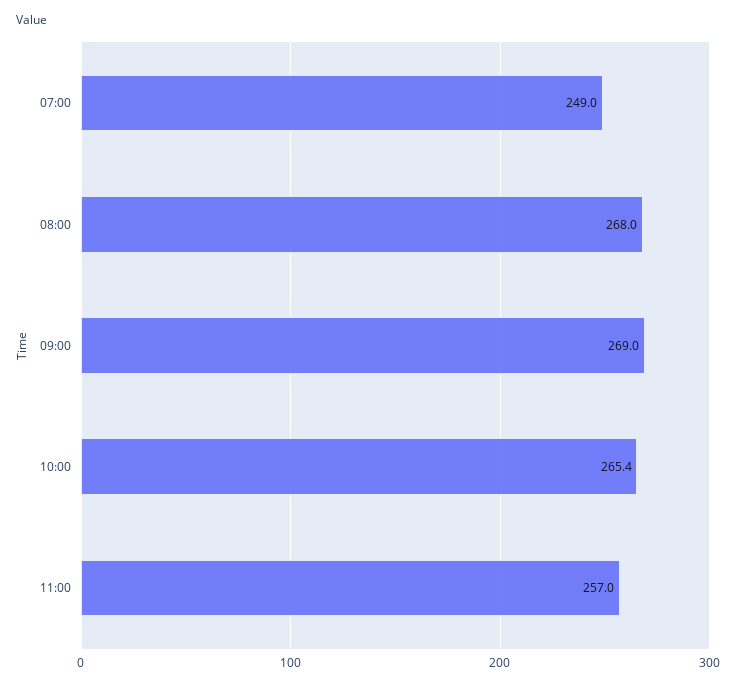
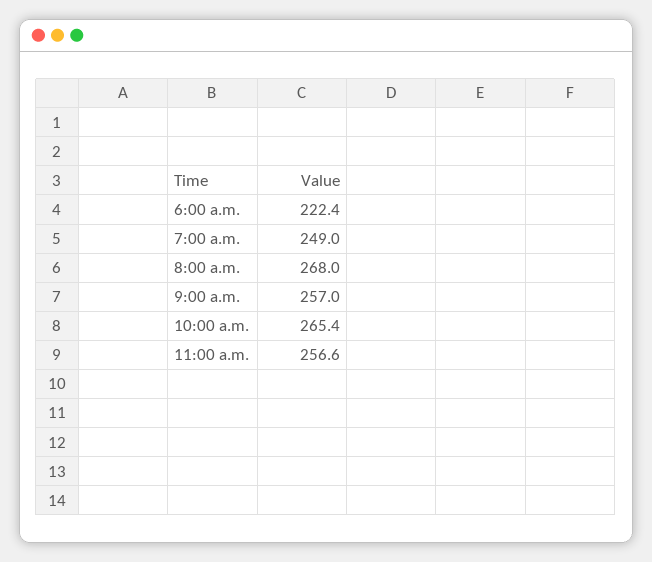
  {
    "07:00": 249,
    "08:00": 268,
-   "09:00": 269,
+   "09:00": 257,
    "10:00": 265.4,
-   "11:00": 257
+   "11:00": 256.6,
+   "6:00 a.m.": 222.4
  }

